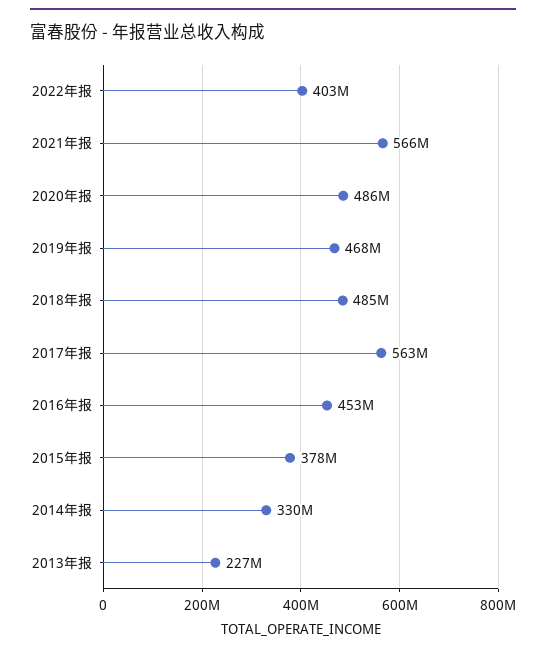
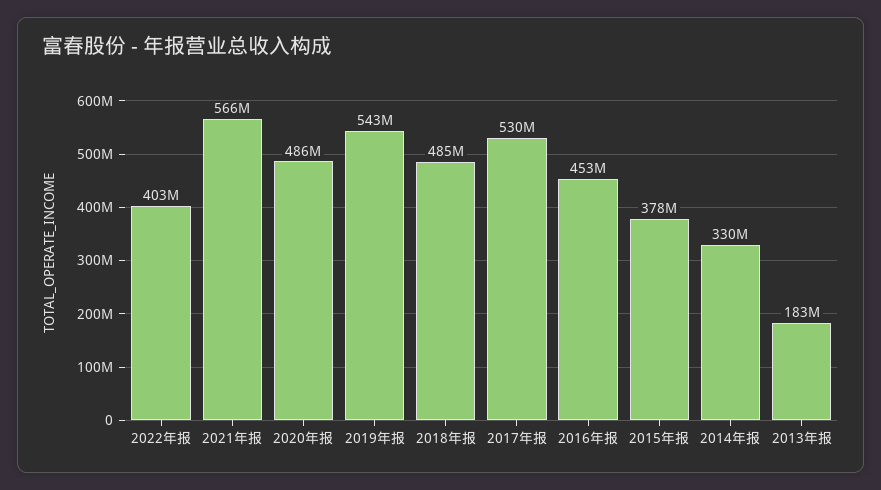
  {
    "2022年报": 403000000,
    "2021年报": 566000000,
    "2020年报": 486000000,
-   "2019年报": 468000000,
+   "2019年报": 543000000,
    "2018年报": 485000000,
-   "2017年报": 563000000,
+   "2017年报": 530000000,
    "2016年报": 453000000,
    "2015年报": 378000000,
    "2014年报": 330000000,
-   "2013年报": 227000000
+   "2013年报": 183000000
  }

